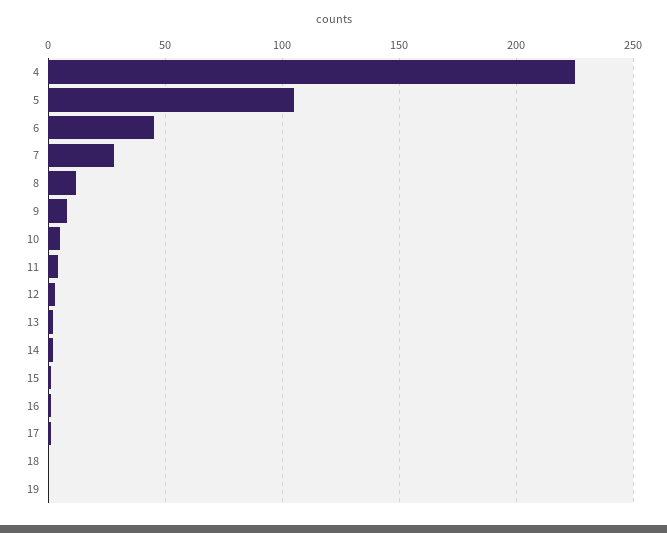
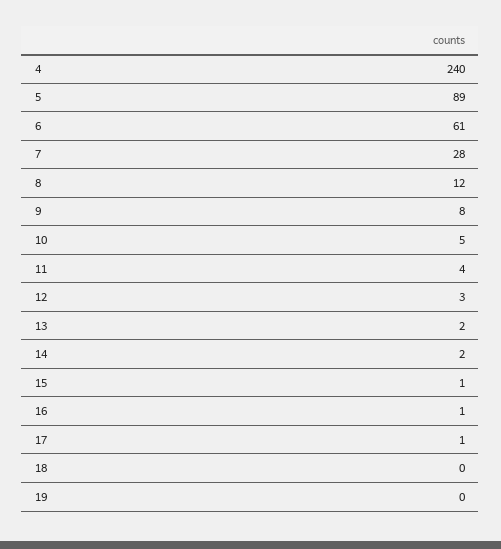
  {
-   "4": 225,
+   "4": 240,
-   "5": 105,
+   "5": 89,
-   "6": 45,
+   "6": 61,
    "7": 28,
    "8": 12,
    "9": 8,
    "10": 5,
    "11": 4,
    "12": 3,
    "13": 2,
    "14": 2,
    "15": 1,
    "16": 1,
    "17": 1,
    "18": 0,
    "19": 0
  }

